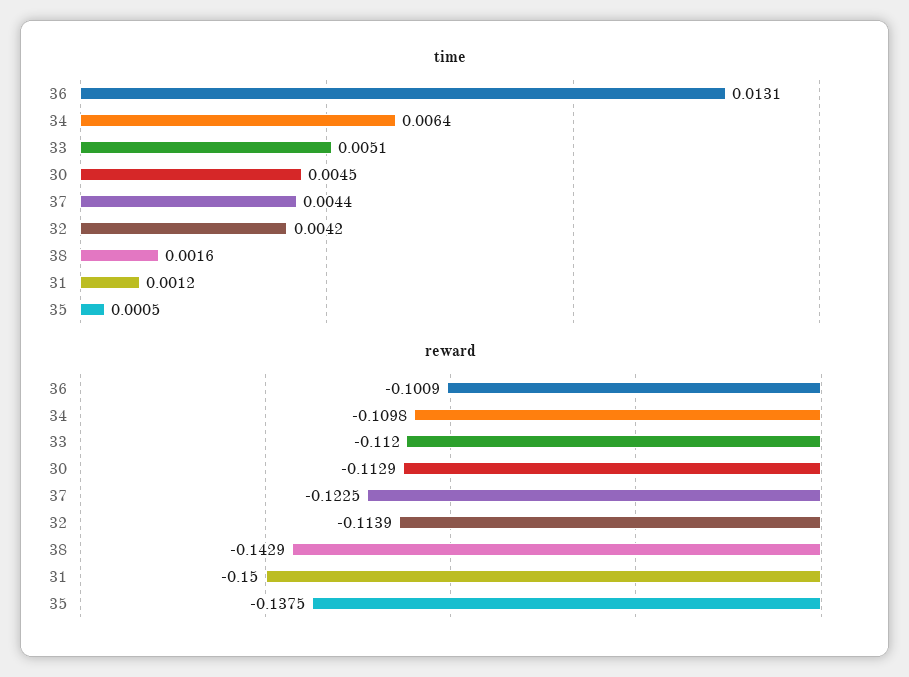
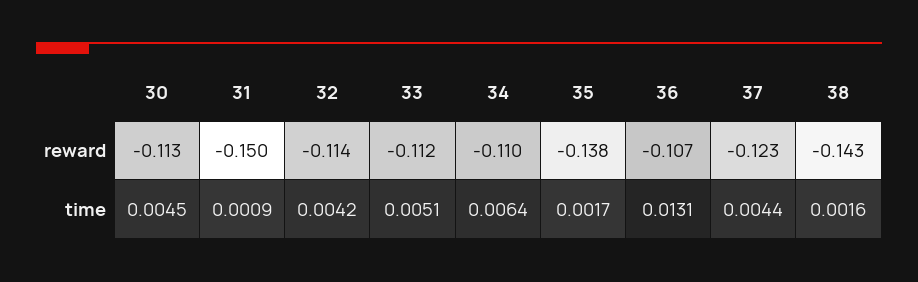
  {
    "time": {
      "36": 0.0131,
      "34": 0.0064,
      "33": 0.0051,
      "30": 0.0045,
      "37": 0.0044,
      "32": 0.0042,
      "38": 0.0016,
-     "31": 0.0012,
+     "31": 0.0009,
-     "35": 0.0005
+     "35": 0.0017
    },
    "reward": {
-     "36": -0.1009,
+     "36": -0.107,
      "34": -0.1098,
      "33": -0.112,
      "30": -0.1129,
      "37": -0.1225,
      "32": -0.1139,
      "38": -0.1429,
      "31": -0.15,
      "35": -0.1375
    }
  }

